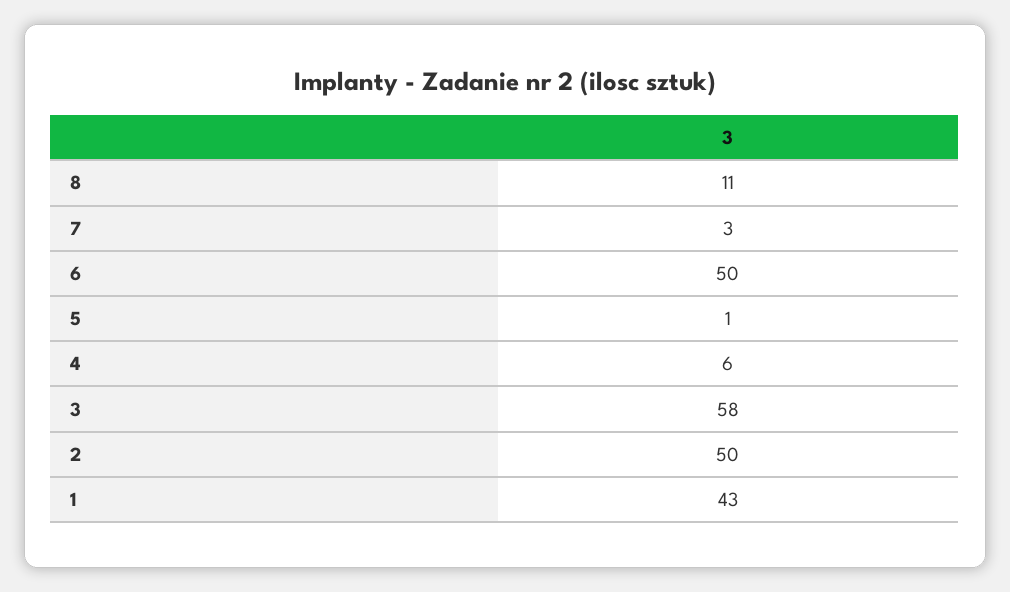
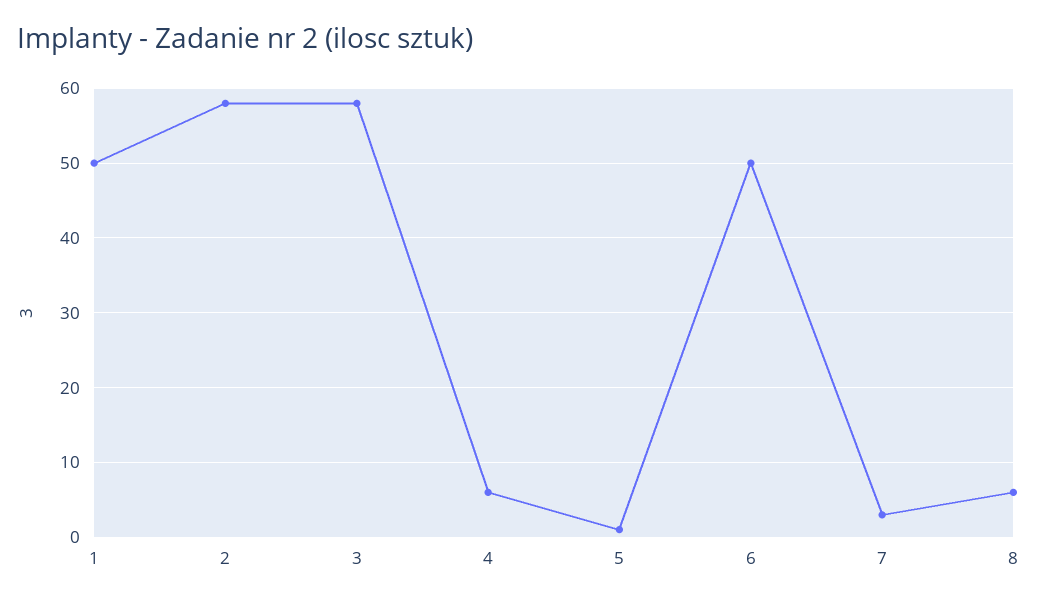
  {
-   "8": 11,
+   "8": 6,
    "7": 3,
    "6": 50,
    "5": 1,
    "4": 6,
    "3": 58,
-   "2": 50,
+   "2": 58,
-   "1": 43
+   "1": 50
  }

